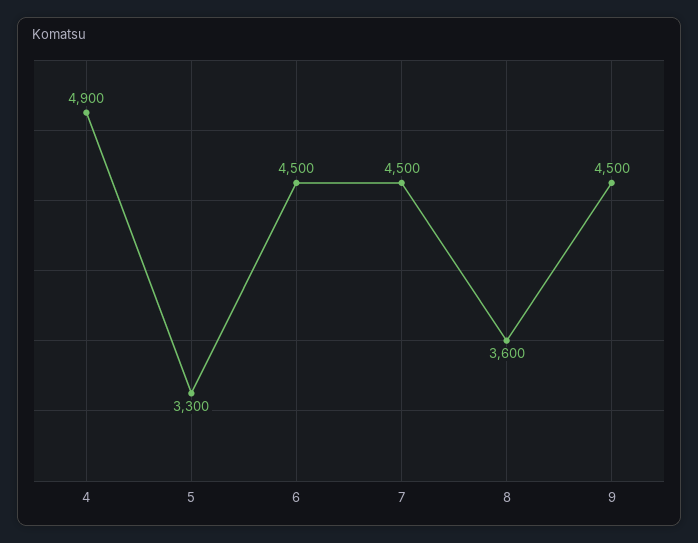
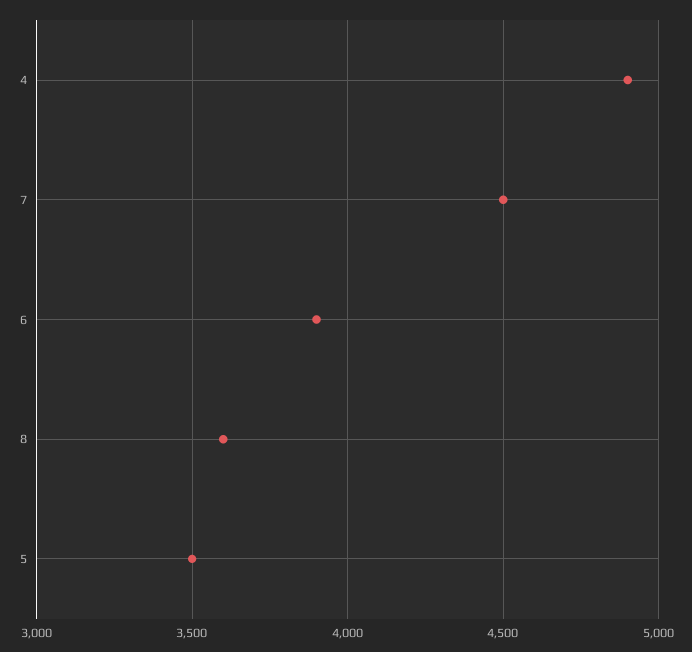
  {
    "4": 4900,
-   "5": 3300,
+   "5": 3500,
-   "6": 4500,
+   "6": 3900,
    "7": 4500,
-   "8": 3600,
+   "8": 3600
-   "9": 4500
  }

